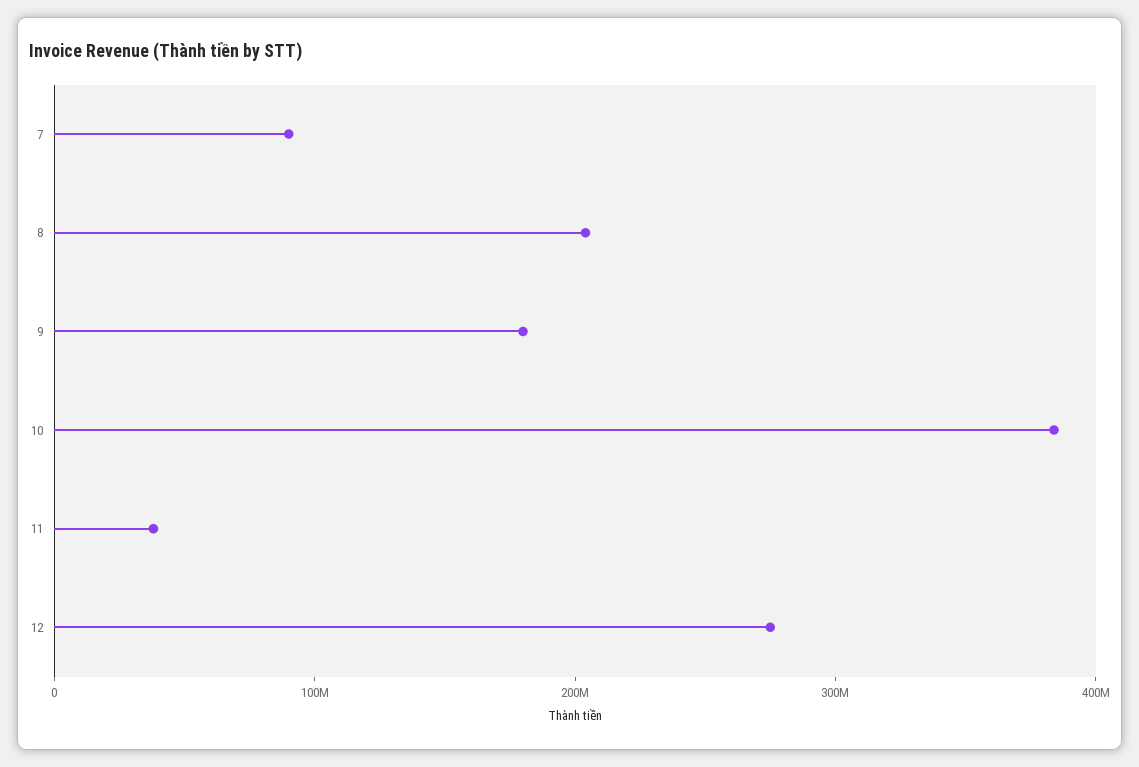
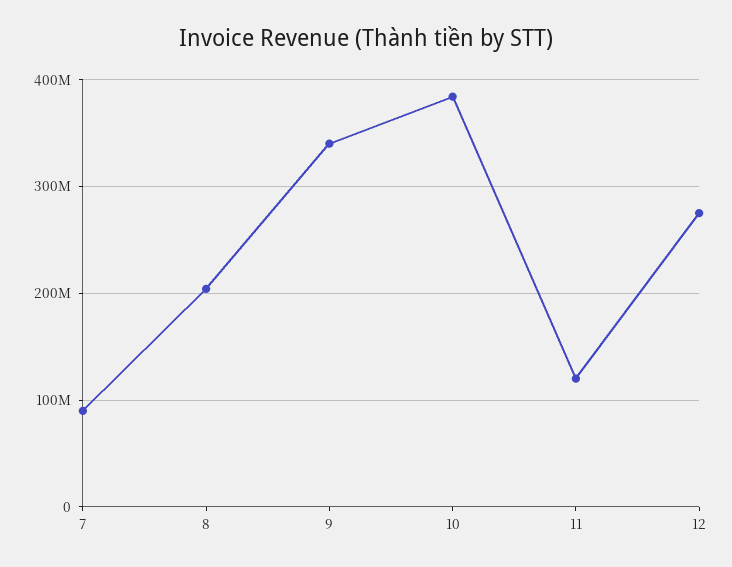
  {
    "7": 90000000,
    "8": 200000000,
-   "9": 180000000,
+   "9": 340000000,
    "10": 380000000,
-   "11": 40000000,
+   "11": 120000000,
    "12": 280000000
  }

